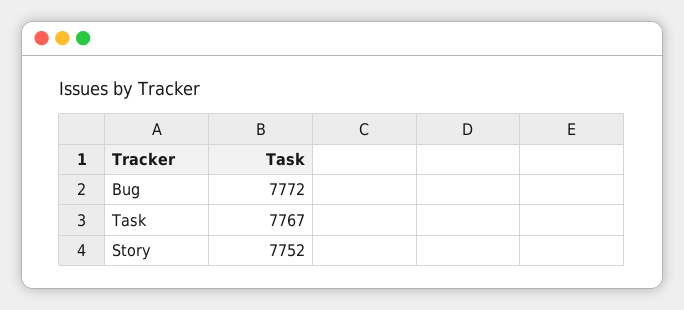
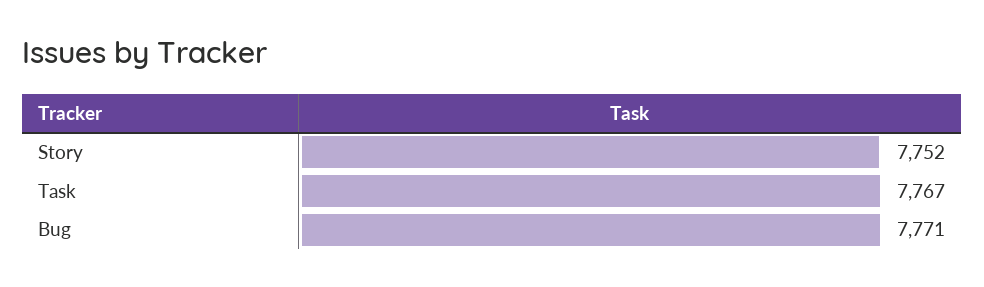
  {
-   "Bug": 7772,
+   "Bug": 7771,
    "Task": 7767,
    "Story": 7752
  }

